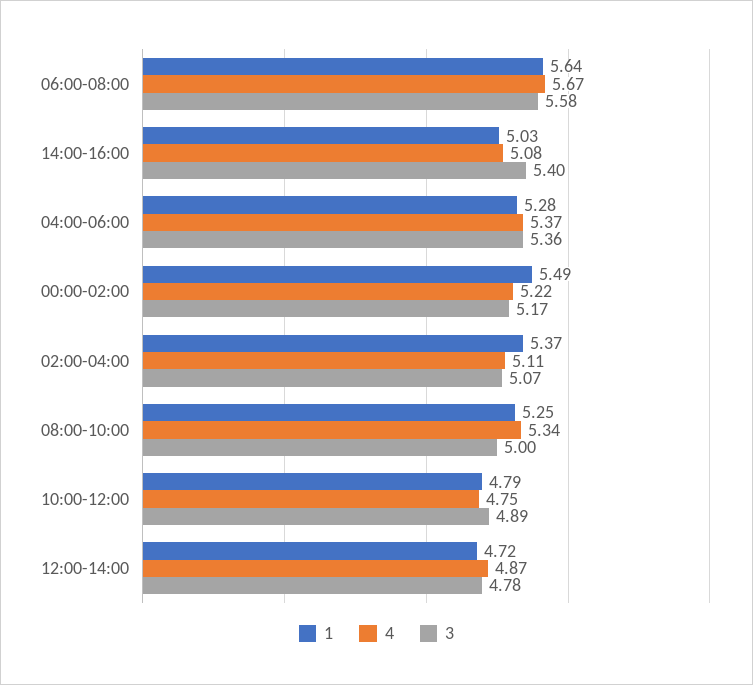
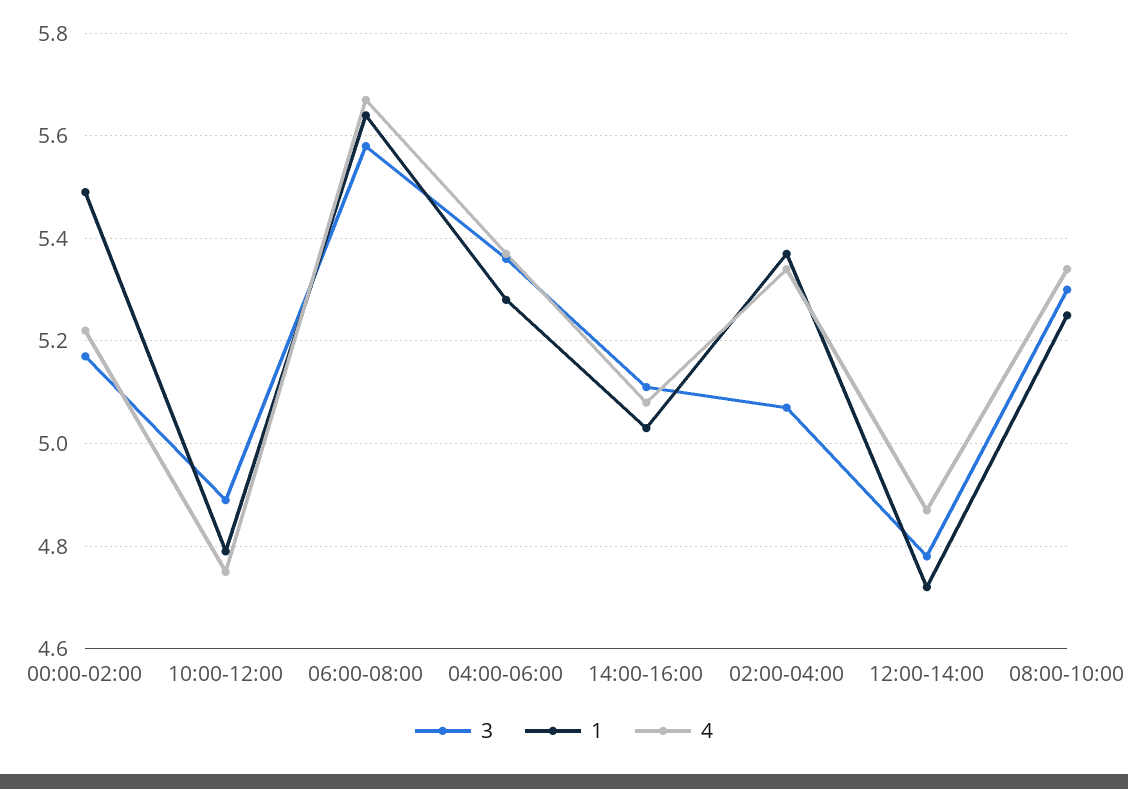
  {
    "1": {
      "06:00-08:00": 5.64,
      "14:00-16:00": 5.03,
      "04:00-06:00": 5.28,
      "00:00-02:00": 5.49,
      "02:00-04:00": 5.37,
      "08:00-10:00": 5.25,
      "10:00-12:00": 4.79,
      "12:00-14:00": 4.72
    },
    "4": {
      "06:00-08:00": 5.67,
      "14:00-16:00": 5.08,
      "04:00-06:00": 5.37,
      "00:00-02:00": 5.22,
-     "02:00-04:00": 5.11,
+     "02:00-04:00": 5.35,
      "08:00-10:00": 5.34,
      "10:00-12:00": 4.75,
      "12:00-14:00": 4.87
    },
    "3": {
      "06:00-08:00": 5.58,
-     "14:00-16:00": 5.4,
+     "14:00-16:00": 5.1,
      "04:00-06:00": 5.36,
      "00:00-02:00": 5.17,
      "02:00-04:00": 5.07,
-     "08:00-10:00": 5,
+     "08:00-10:00": 5.3,
      "10:00-12:00": 4.89,
      "12:00-14:00": 4.78
    }
  }

